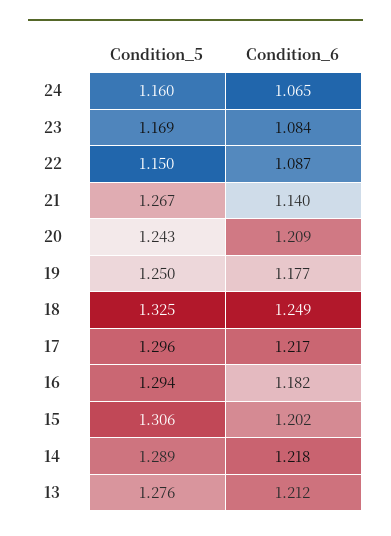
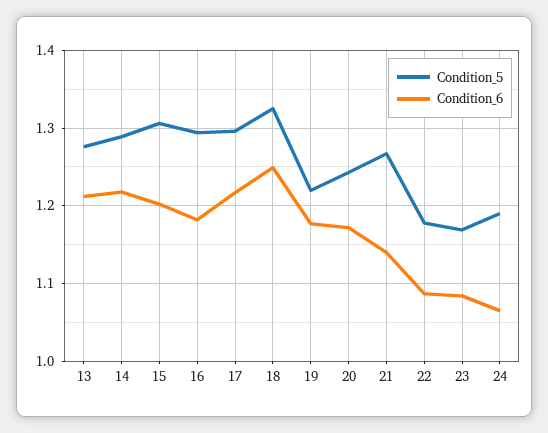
  {
    "Condition_5": {
-     "24": 1.16,
+     "24": 1.19,
      "23": 1.169,
-     "22": 1.15,
+     "22": 1.18,
      "21": 1.267,
      "20": 1.243,
-     "19": 1.25,
+     "19": 1.22,
      "18": 1.325,
      "17": 1.296,
      "16": 1.294,
      "15": 1.306,
      "14": 1.289,
      "13": 1.276
    },
    "Condition_6": {
      "24": 1.065,
      "23": 1.084,
      "22": 1.087,
      "21": 1.14,
-     "20": 1.209,
+     "20": 1.17,
      "19": 1.177,
      "18": 1.249,
      "17": 1.217,
      "16": 1.182,
      "15": 1.202,
      "14": 1.218,
      "13": 1.212
    }
  }

